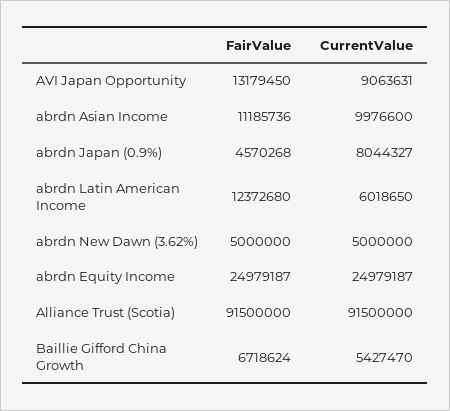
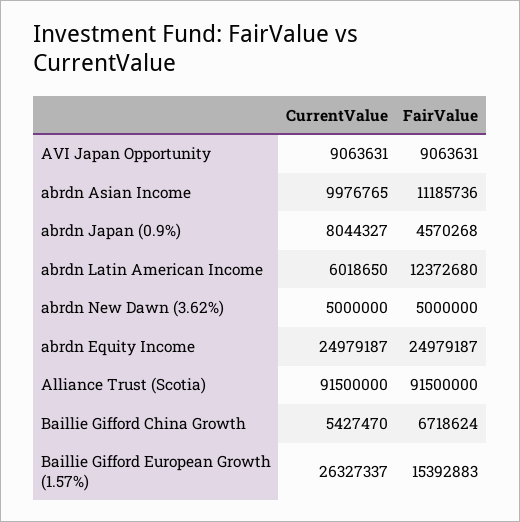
  {
    "FairValue": {
-     "AVI Japan Opportunity": 13179450,
+     "AVI Japan Opportunity": 9063631,
      "abrdn Asian Income": 11185736,
      "abrdn Japan (0.9%)": 4570268,
      "abrdn Latin American Income": 12372680,
      "abrdn New Dawn (3.62%)": 5000000,
      "abrdn Equity Income": 24979187,
      "Alliance Trust (Scotia)": 91500000,
-     "Baillie Gifford China Growth": 6718624
+     "Baillie Gifford China Growth": 6718624,
+     "Baillie Gifford European Growth (1.57%)": 15392883
    },
    "CurrentValue": {
      "AVI Japan Opportunity": 9063631,
-     "abrdn Asian Income": 9976600,
+     "abrdn Asian Income": 9976765,
      "abrdn Japan (0.9%)": 8044327,
      "abrdn Latin American Income": 6018650,
      "abrdn New Dawn (3.62%)": 5000000,
      "abrdn Equity Income": 24979187,
      "Alliance Trust (Scotia)": 91500000,
-     "Baillie Gifford China Growth": 5427470
+     "Baillie Gifford China Growth": 5427470,
+     "Baillie Gifford European Growth (1.57%)": 26327337
    }
  }

